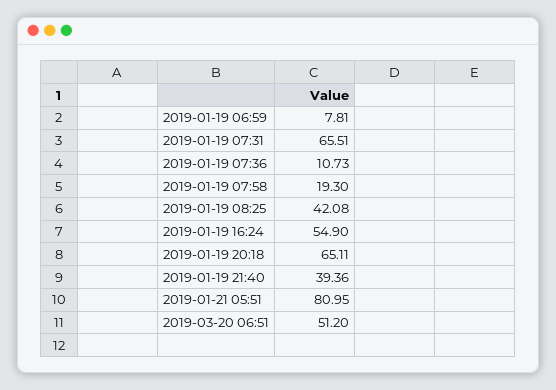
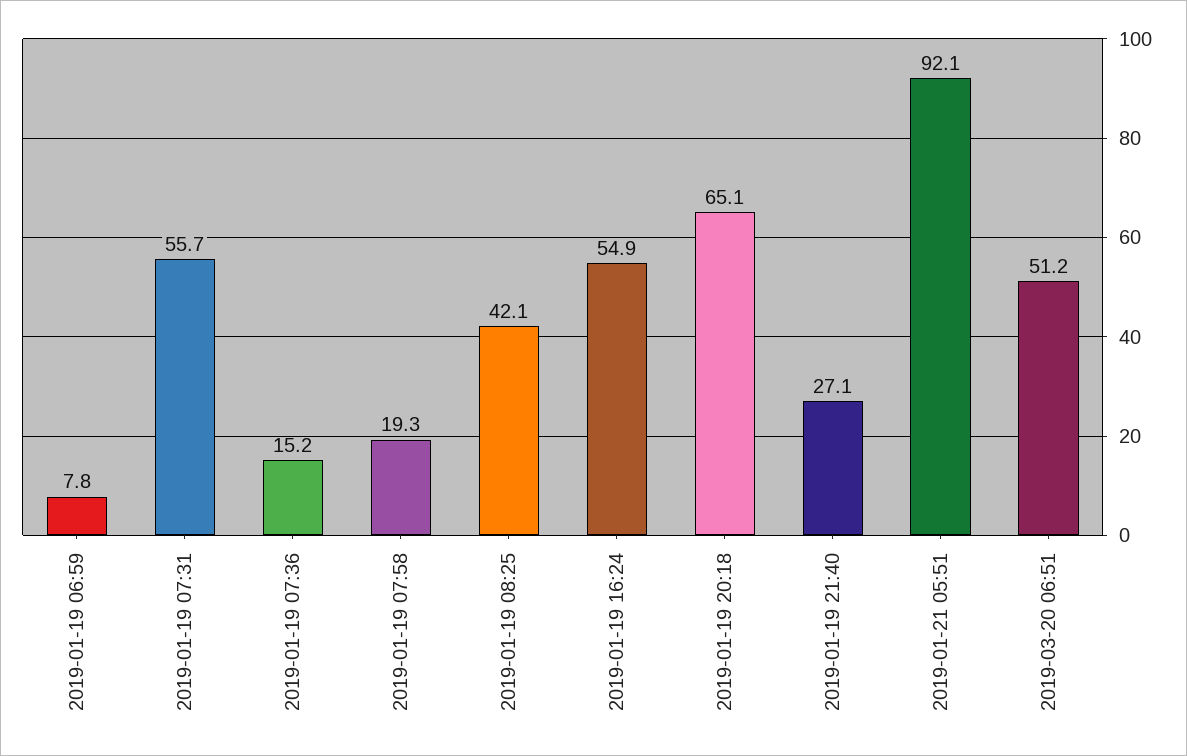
  {
    "2019-01-19 06:59": 7.81,
-   "2019-01-19 07:31": 65.51,
+   "2019-01-19 07:31": 55.7,
-   "2019-01-19 07:36": 10.73,
+   "2019-01-19 07:36": 15.2,
    "2019-01-19 07:58": 19.3,
    "2019-01-19 08:25": 42.08,
    "2019-01-19 16:24": 54.9,
    "2019-01-19 20:18": 65.11,
-   "2019-01-19 21:40": 39.36,
+   "2019-01-19 21:40": 27.1,
-   "2019-01-21 05:51": 80.95,
+   "2019-01-21 05:51": 92.1,
    "2019-03-20 06:51": 51.2
  }

